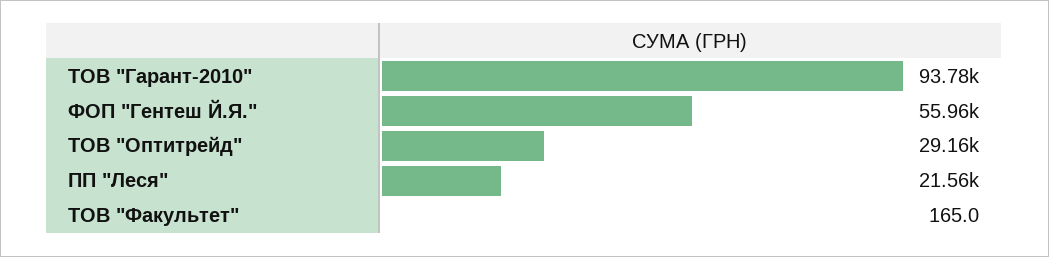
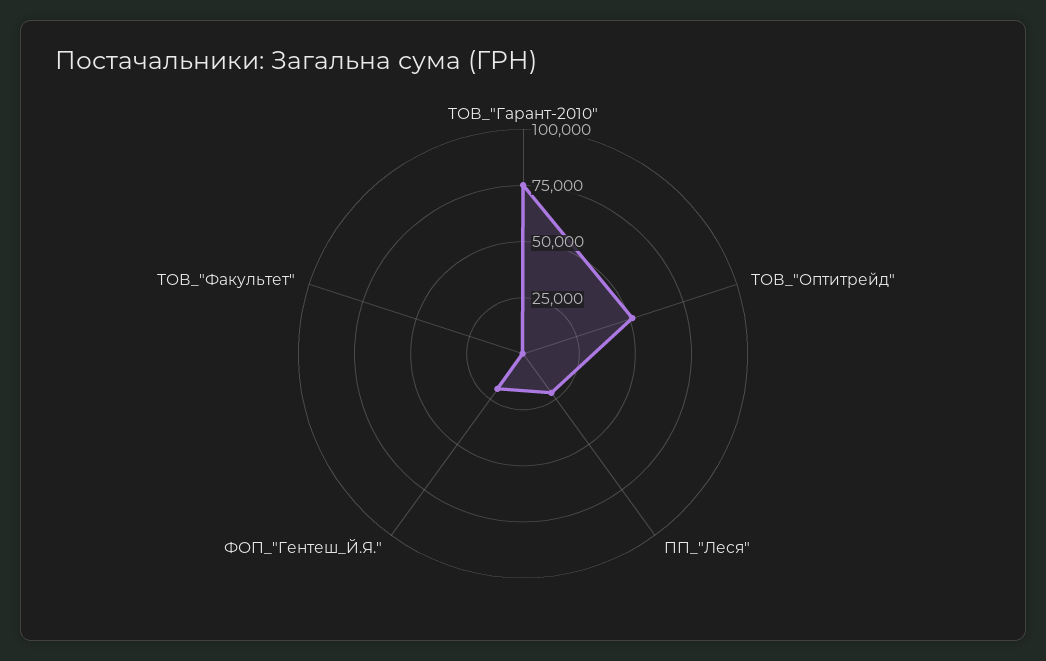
  {
-   "ТОВ \"Гарант-2010\"": 93780,
+   "ТОВ \"Гарант-2010\"": 75000,
-   "ФОП \"Гентеш Й.Я.\"": 55960,
+   "ФОП \"Гентеш Й.Я.\"": 20000,
-   "ТОВ \"Оптитрейд\"": 29160,
+   "ТОВ \"Оптитрейд\"": 50000,
    "ПП \"Леся\"": 21560,
    "ТОВ \"Факультет\"": 165
  }

